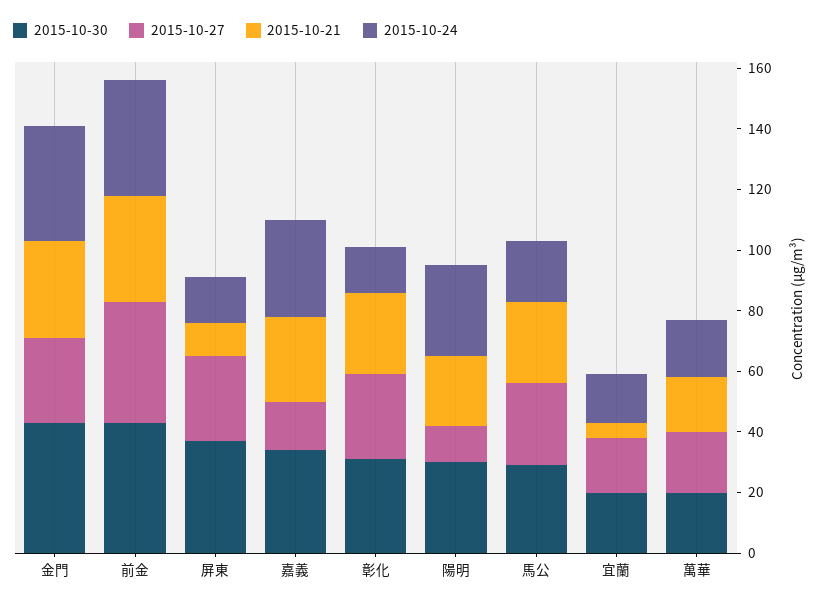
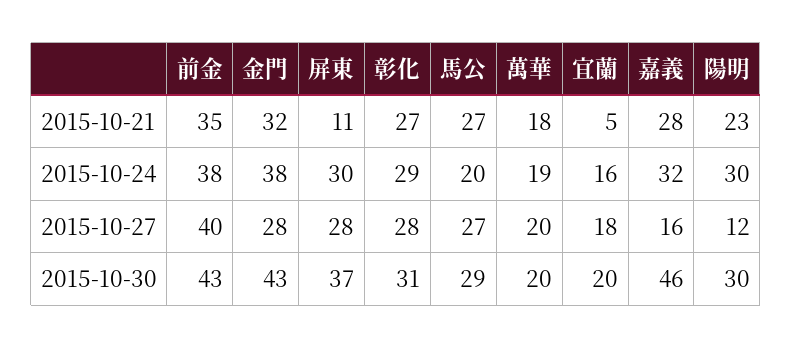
  {
    "2015-10-30": {
      "金門": 43,
      "前金": 43,
      "屏東": 37,
-     "嘉義": 35,
+     "嘉義": 46,
      "彰化": 31,
      "陽明": 30,
      "馬公": 29,
      "宜蘭": 20,
      "萬華": 20
    },
    "2015-10-27": {
      "金門": 28,
      "前金": 40,
      "屏東": 28,
      "嘉義": 16,
      "彰化": 28,
      "陽明": 12,
      "馬公": 27,
      "宜蘭": 18,
      "萬華": 20
    },
    "2015-10-21": {
      "金門": 32,
      "前金": 35,
      "屏東": 11,
      "嘉義": 28,
      "彰化": 27,
      "陽明": 23,
      "馬公": 27,
      "宜蘭": 5,
      "萬華": 18
    },
    "2015-10-24": {
      "金門": 38,
      "前金": 38,
-     "屏東": 15,
+     "屏東": 30,
      "嘉義": 32,
-     "彰化": 15,
+     "彰化": 29,
      "陽明": 30,
      "馬公": 20,
      "宜蘭": 16,
      "萬華": 19
    }
  }

